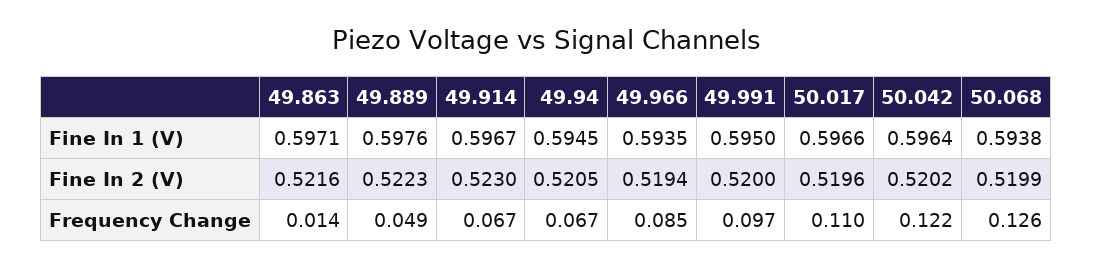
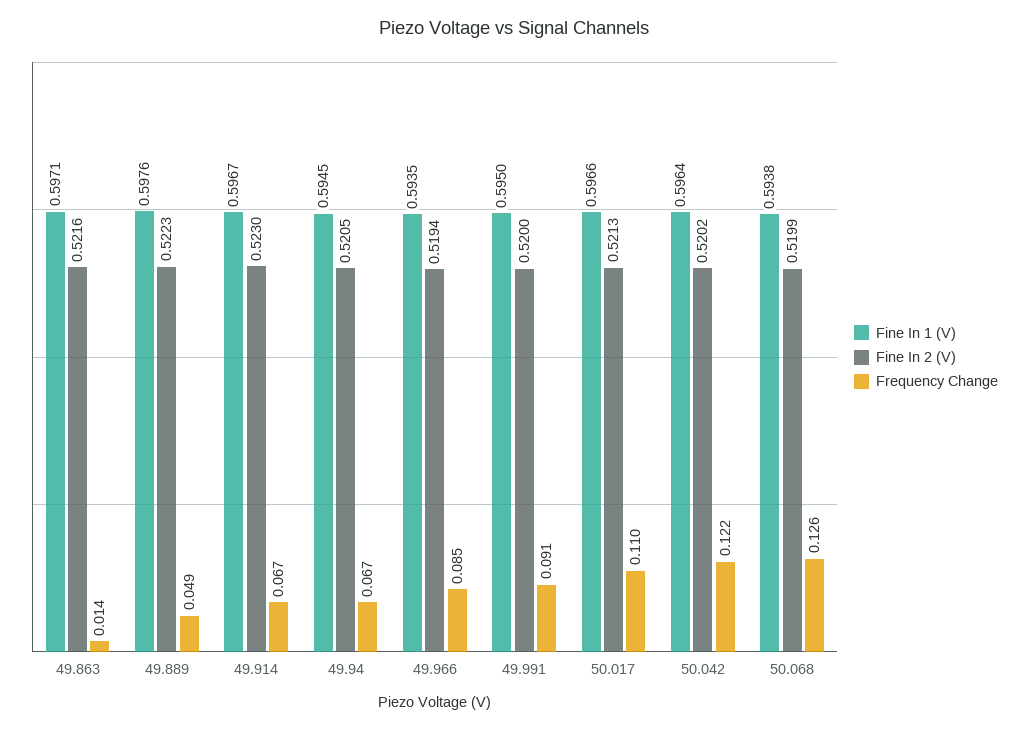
  {
    "Fine In 1 (V)": {
      "49.863": 0.5971,
      "49.889": 0.5976,
      "49.914": 0.5967,
      "49.94": 0.5945,
      "49.966": 0.5935,
      "49.991": 0.595,
      "50.017": 0.5966,
      "50.042": 0.5964,
      "50.068": 0.5938
    },
    "Fine In 2 (V)": {
      "49.863": 0.5216,
      "49.889": 0.5223,
      "49.914": 0.523,
      "49.94": 0.5205,
      "49.966": 0.5194,
      "49.991": 0.52,
-     "50.017": 0.5196,
+     "50.017": 0.5213,
      "50.042": 0.5202,
      "50.068": 0.5199
    },
    "Frequency Change": {
      "49.863": 0.014,
      "49.889": 0.049,
      "49.914": 0.067,
      "49.94": 0.067,
      "49.966": 0.085,
-     "49.991": 0.097,
+     "49.991": 0.091,
      "50.017": 0.11,
      "50.042": 0.122,
      "50.068": 0.126
    }
  }

